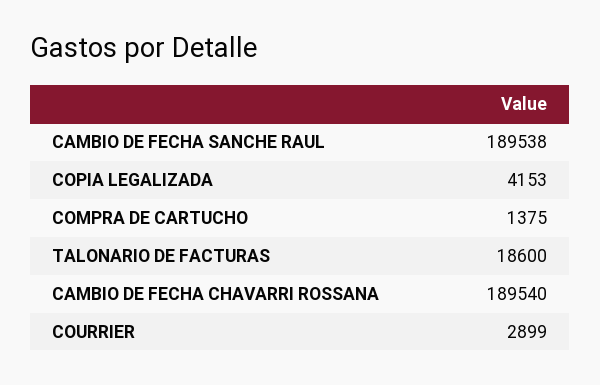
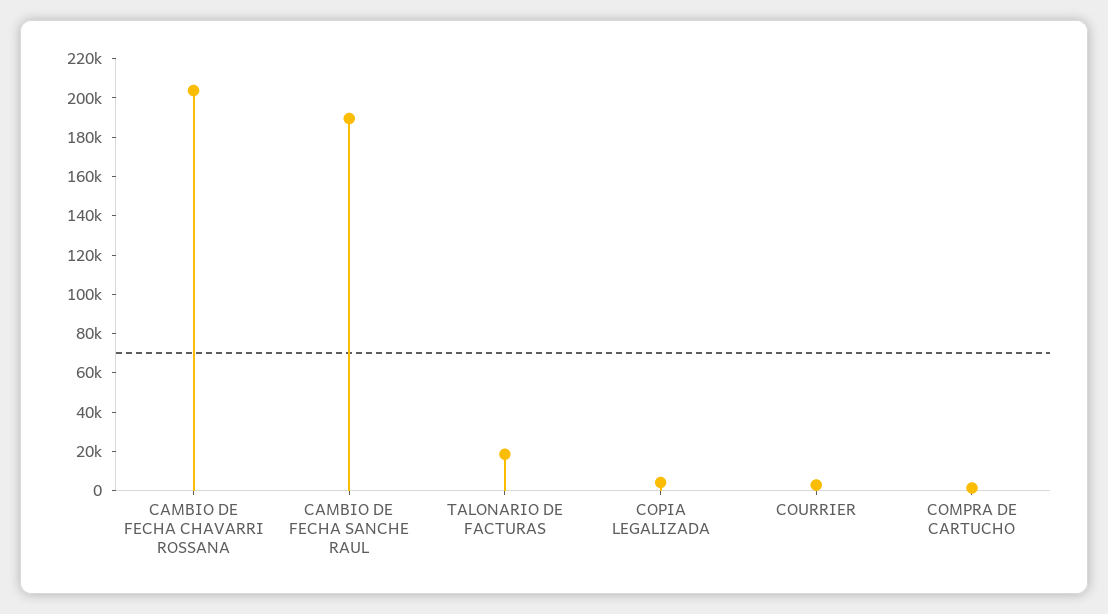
  {
    "CAMBIO DE FECHA SANCHE RAUL": 189538,
    "COPIA LEGALIZADA": 4153,
    "COMPRA DE CARTUCHO": 1375,
    "TALONARIO DE FACTURAS": 18600,
-   "CAMBIO DE FECHA CHAVARRI ROSSANA": 189540,
+   "CAMBIO DE FECHA CHAVARRI ROSSANA": 205000,
    "COURRIER": 2899
  }

